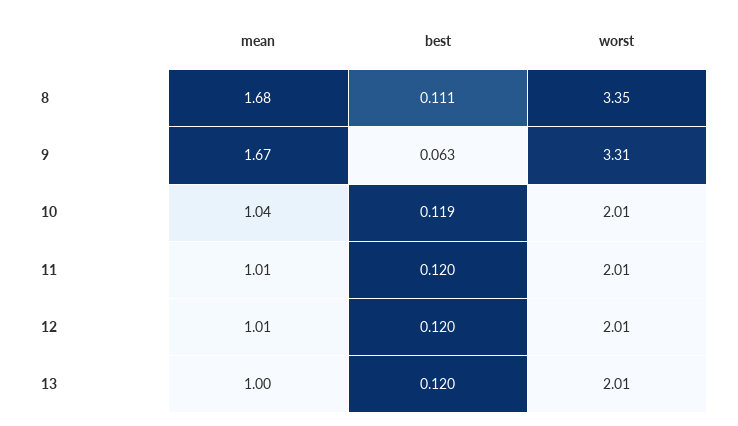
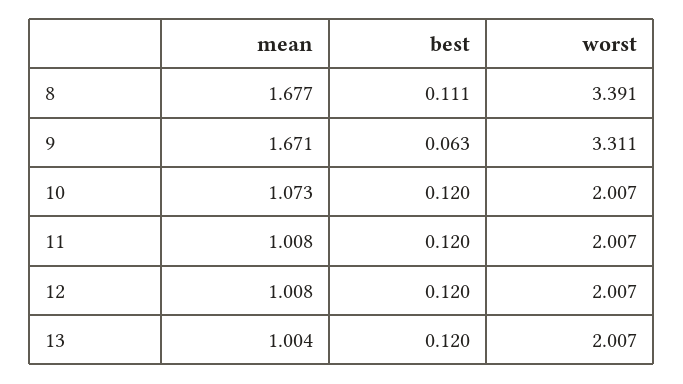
  {
    "mean": {
      "8": 1.677,
      "9": 1.671,
-     "10": 1.04,
+     "10": 1.073,
      "11": 1.008,
      "12": 1.008,
      "13": 1.004
    },
    "best": {
      "8": 0.111,
      "9": 0.063,
-     "10": 0.119,
+     "10": 0.12,
      "11": 0.12,
      "12": 0.12,
      "13": 0.12
    },
    "worst": {
-     "8": 3.35,
+     "8": 3.391,
      "9": 3.311,
      "10": 2.007,
      "11": 2.007,
      "12": 2.007,
      "13": 2.007
    }
  }

